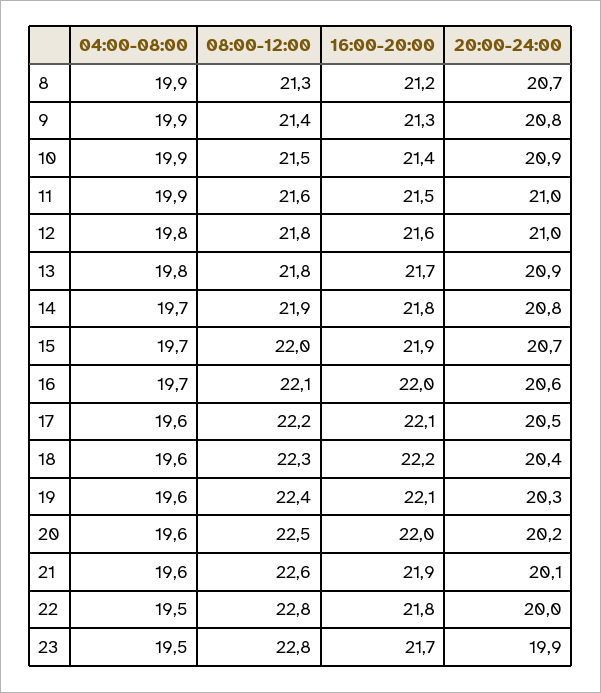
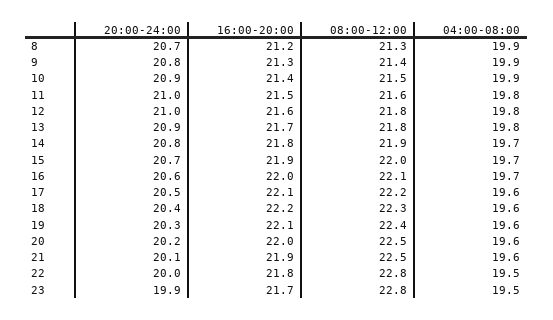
  {
    "04:00-08:00": {
      "8": 19.9,
      "9": 19.9,
      "10": 19.9,
-     "11": 19.9,
+     "11": 19.8,
      "12": 19.8,
      "13": 19.8,
      "14": 19.7,
      "15": 19.7,
      "16": 19.7,
      "17": 19.6,
      "18": 19.6,
      "19": 19.6,
      "20": 19.6,
      "21": 19.6,
      "22": 19.5,
      "23": 19.5
    },
    "08:00-12:00": {
      "8": 21.3,
      "9": 21.4,
      "10": 21.5,
      "11": 21.6,
      "12": 21.8,
      "13": 21.8,
      "14": 21.9,
      "15": 22,
      "16": 22.1,
      "17": 22.2,
      "18": 22.3,
      "19": 22.4,
      "20": 22.5,
-     "21": 22.6,
+     "21": 22.5,
      "22": 22.8,
      "23": 22.8
    },
    "16:00-20:00": {
      "8": 21.2,
      "9": 21.3,
      "10": 21.4,
      "11": 21.5,
      "12": 21.6,
      "13": 21.7,
      "14": 21.8,
      "15": 21.9,
      "16": 22,
      "17": 22.1,
      "18": 22.2,
      "19": 22.1,
      "20": 22,
      "21": 21.9,
      "22": 21.8,
      "23": 21.7
    },
    "20:00-24:00": {
      "8": 20.7,
      "9": 20.8,
      "10": 20.9,
      "11": 21,
      "12": 21,
      "13": 20.9,
      "14": 20.8,
      "15": 20.7,
      "16": 20.6,
      "17": 20.5,
      "18": 20.4,
      "19": 20.3,
      "20": 20.2,
      "21": 20.1,
      "22": 20,
      "23": 19.9
    }
  }

